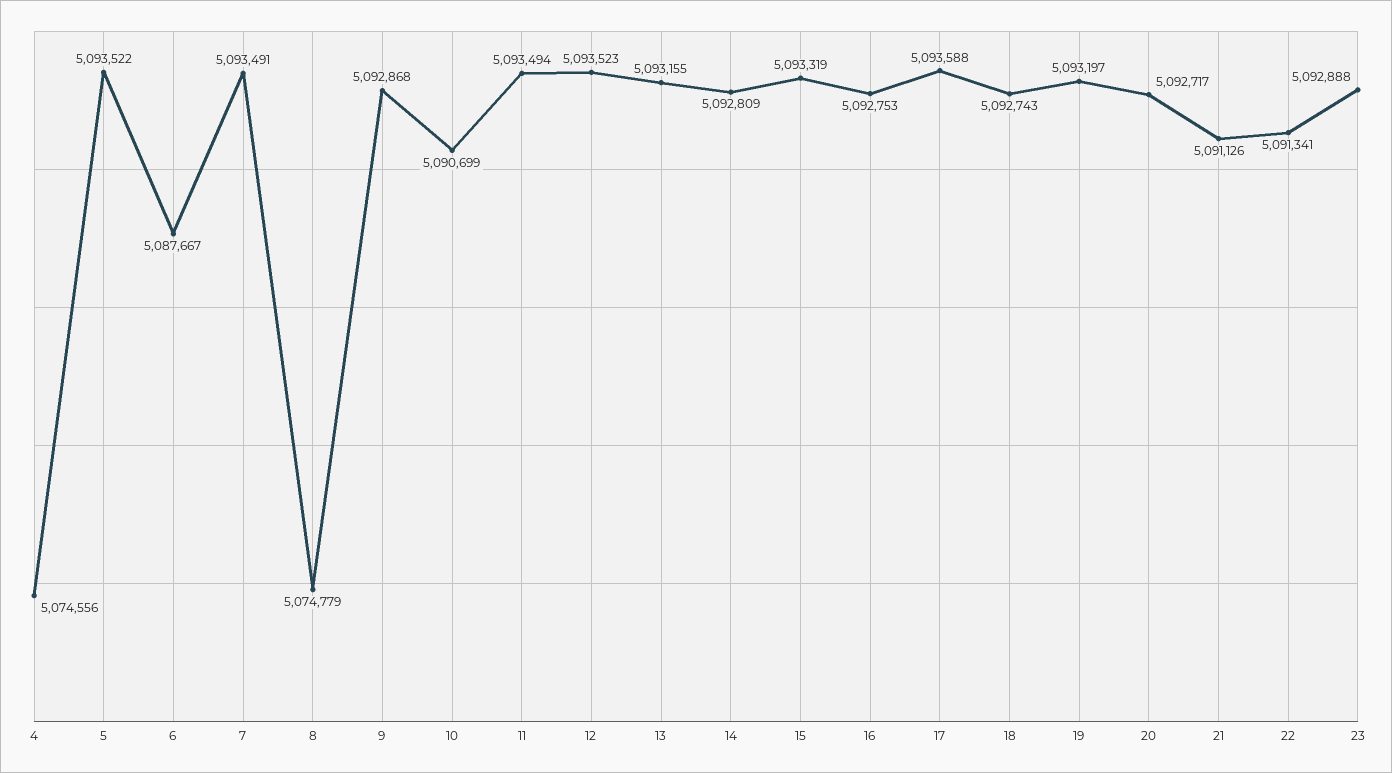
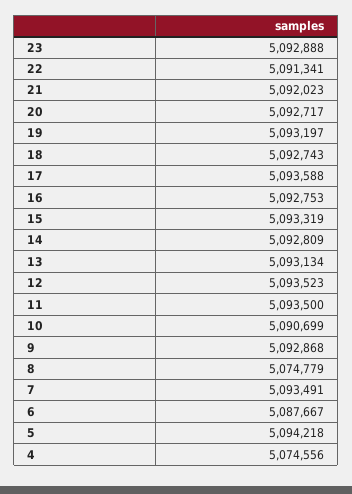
  {
    "4": 5074556,
-   "5": 5093522,
+   "5": 5094218,
    "6": 5087667,
    "7": 5093491,
    "8": 5074779,
    "9": 5092868,
    "10": 5090699,
-   "11": 5093494,
+   "11": 5093500,
    "12": 5093523,
-   "13": 5093155,
+   "13": 5093134,
    "14": 5092809,
    "15": 5093319,
    "16": 5092753,
    "17": 5093588,
    "18": 5092743,
    "19": 5093197,
    "20": 5092717,
-   "21": 5091126,
+   "21": 5092023,
    "22": 5091341,
    "23": 5092888
  }

